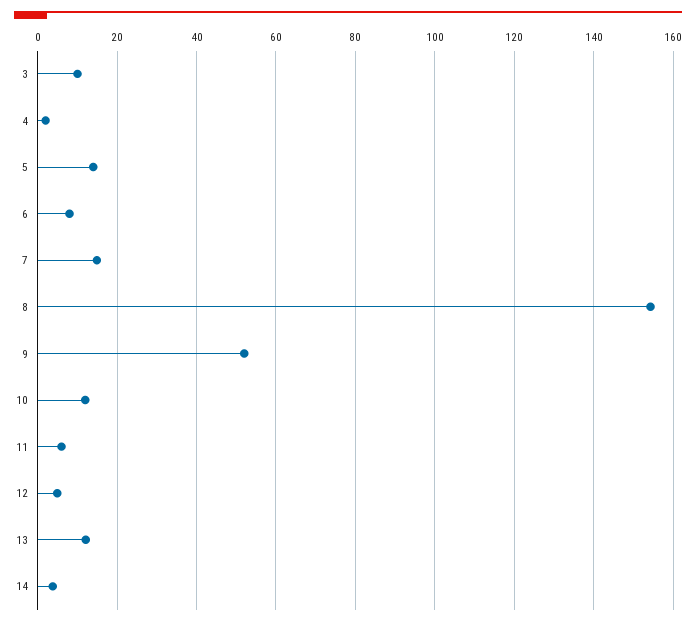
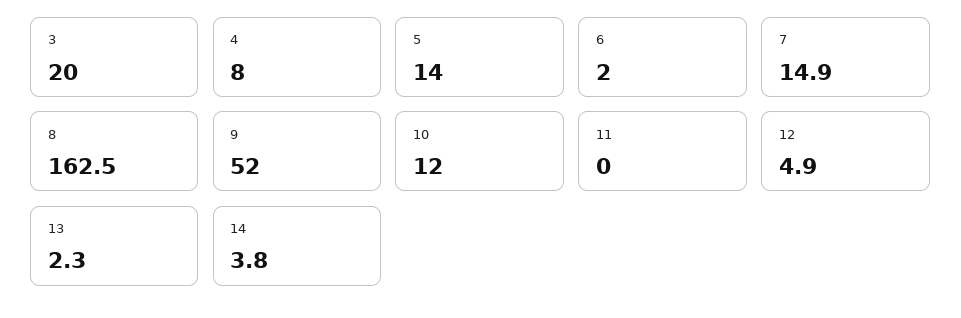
  {
-   "3": 10,
+   "3": 20,
-   "4": 2,
+   "4": 8,
    "5": 14,
-   "6": 8,
+   "6": 2,
    "7": 14.9,
-   "8": 154,
+   "8": 162.5,
    "9": 52,
    "10": 12,
-   "11": 6,
+   "11": 0,
    "12": 4.9,
-   "13": 12,
+   "13": 2.3,
    "14": 3.8
  }

